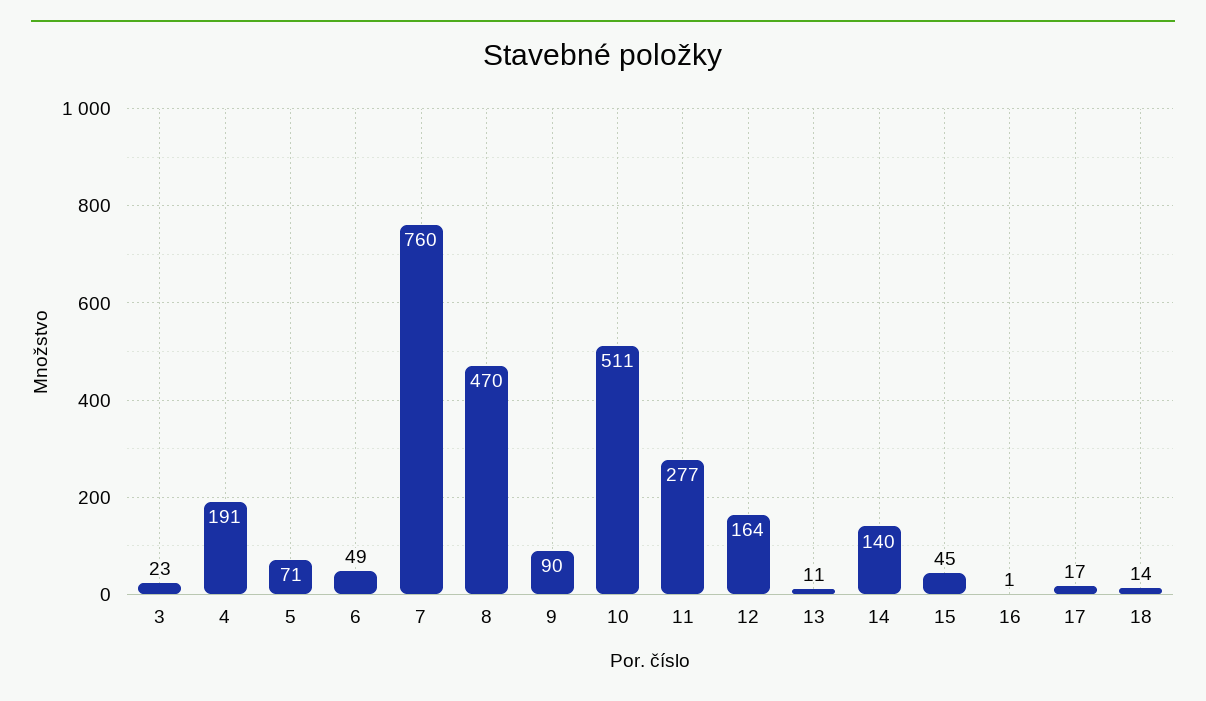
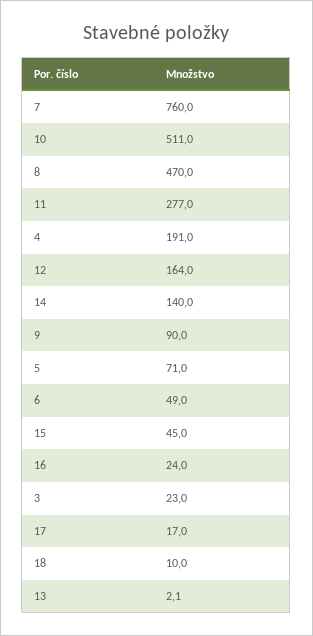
  {
    "3": 23,
    "4": 191,
    "5": 71,
    "6": 49,
    "7": 760,
    "8": 470,
    "9": 90,
    "10": 511,
    "11": 277,
    "12": 164,
-   "13": 11,
+   "13": 2.1,
    "14": 140,
    "15": 45,
-   "16": 1,
+   "16": 24,
    "17": 17,
-   "18": 14
+   "18": 10
  }

